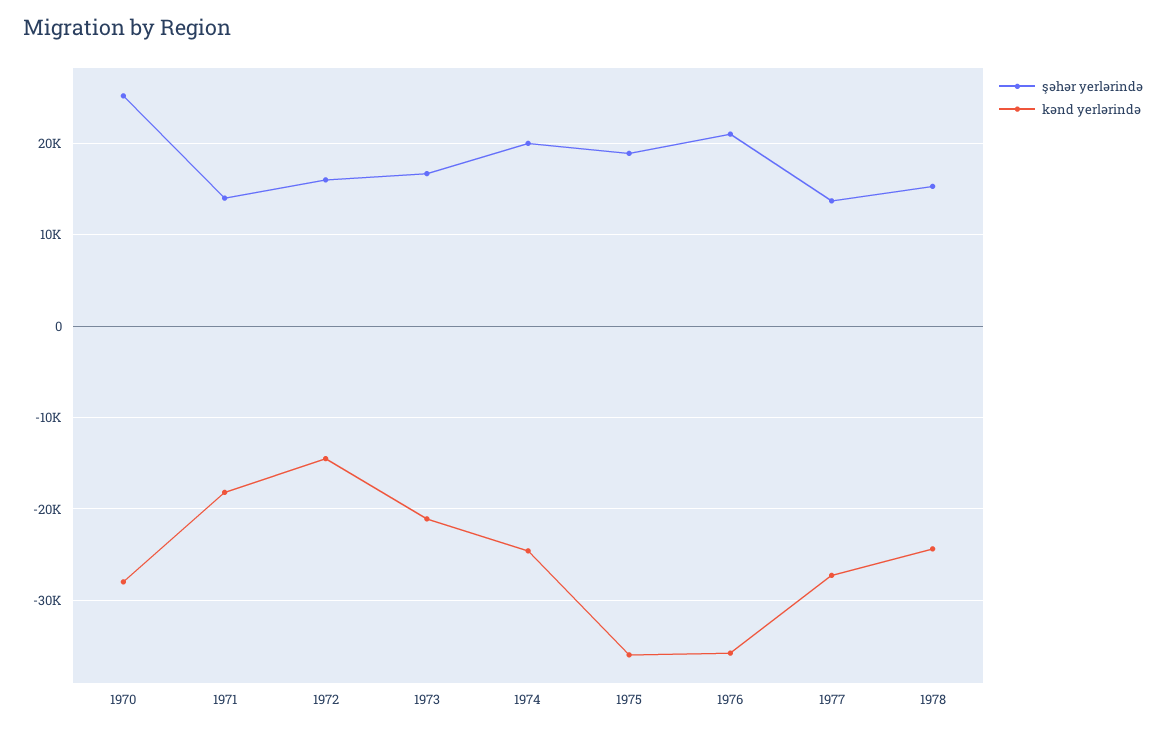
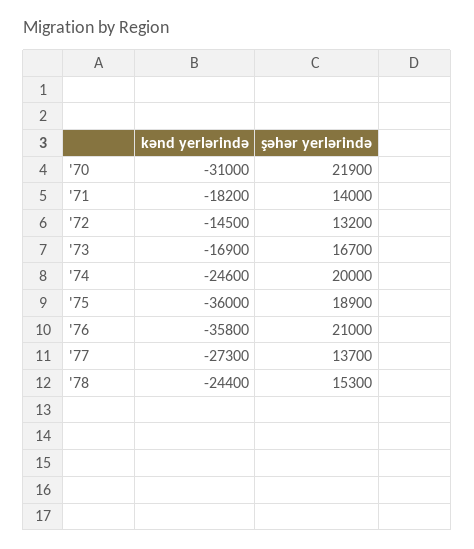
  {
    "şəhər yerlərində": {
-     "1970": 25000,
+     "1970": 21900,
      "1971": 14000,
-     "1972": 16000,
+     "1972": 13200,
      "1973": 16700,
      "1974": 20000,
      "1975": 18900,
      "1976": 21000,
      "1977": 13700,
      "1978": 15300
    },
    "kənd yerlərində": {
-     "1970": -28000,
+     "1970": -31000,
      "1971": -18200,
      "1972": -14500,
-     "1973": -21000,
+     "1973": -16900,
      "1974": -24600,
      "1975": -36000,
      "1976": -35800,
      "1977": -27300,
      "1978": -24400
    }
  }

